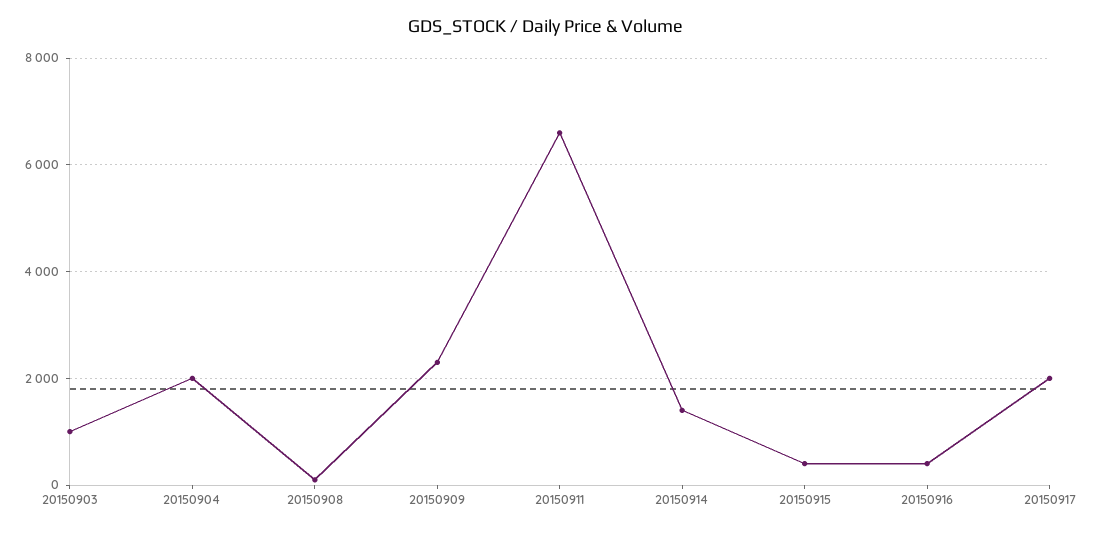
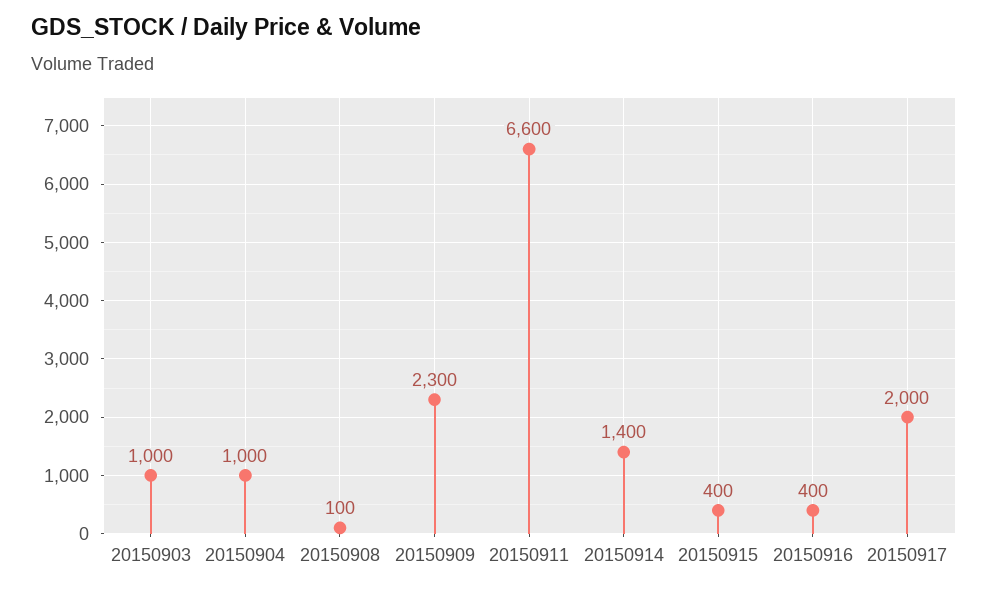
  {
    "20150903": 1000,
-   "20150904": 2000,
+   "20150904": 1000,
    "20150908": 100,
    "20150909": 2300,
    "20150911": 6600,
    "20150914": 1400,
    "20150915": 400,
    "20150916": 400,
    "20150917": 2000
  }

